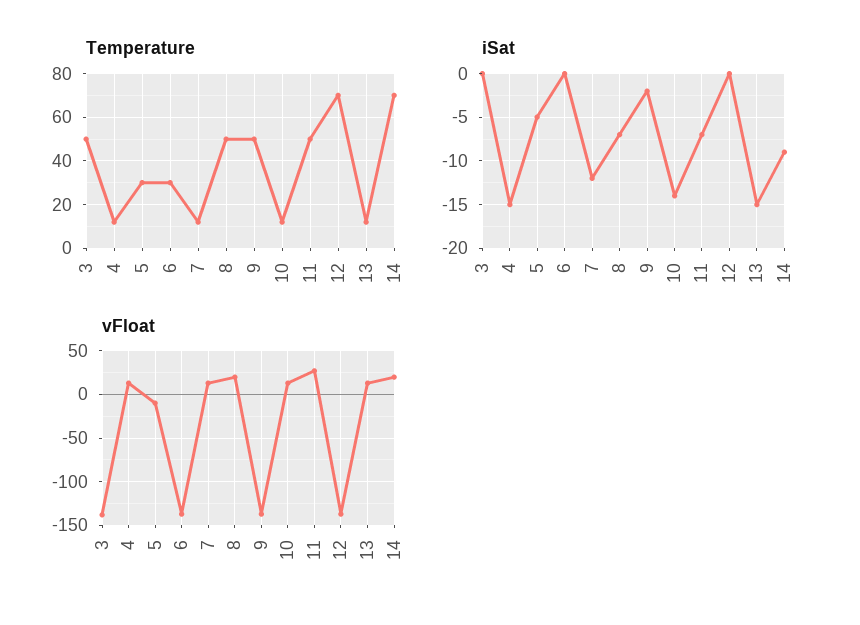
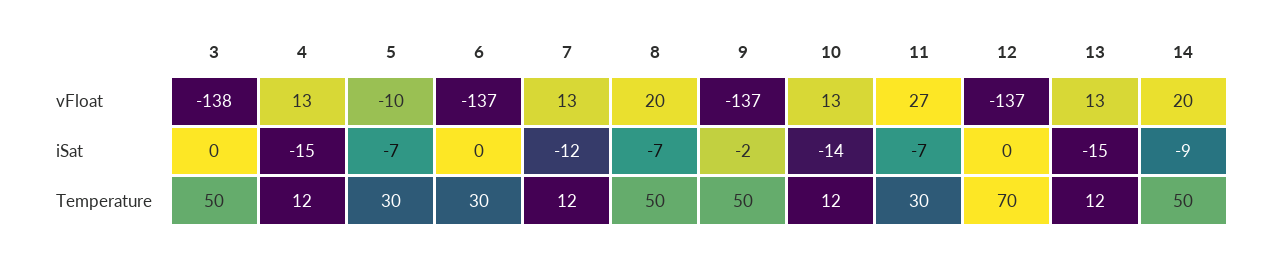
  {
    "Temperature": {
      "3": 50,
      "4": 12,
      "5": 30,
      "6": 30,
      "7": 12,
      "8": 50,
      "9": 50,
      "10": 12,
-     "11": 50,
+     "11": 30,
      "12": 70,
      "13": 12,
-     "14": 70
+     "14": 50
    },
    "iSat": {
      "3": 0,
      "4": -15,
-     "5": -5,
+     "5": -7,
      "6": 0,
      "7": -12,
      "8": -7,
      "9": -2,
      "10": -14,
      "11": -7,
      "12": 0,
      "13": -15,
      "14": -9
    },
    "vFloat": {
      "3": -138,
      "4": 13,
      "5": -10,
      "6": -137,
      "7": 13,
      "8": 20,
      "9": -137,
      "10": 13,
      "11": 27,
      "12": -137,
      "13": 13,
      "14": 20
    }
  }

